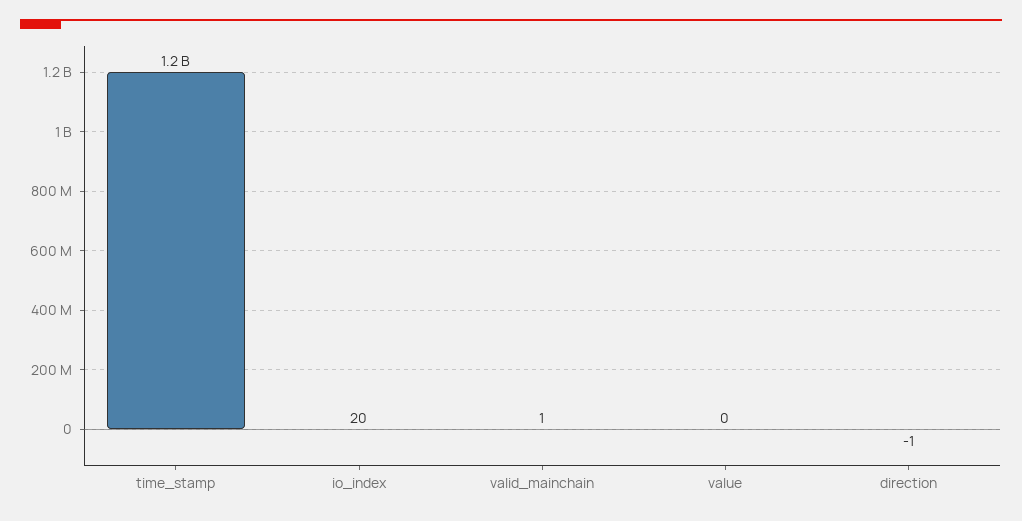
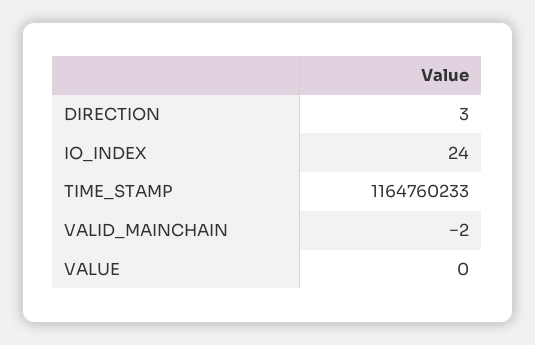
  {
    "time_stamp": 1164760233,
-   "io_index": 20,
+   "io_index": 24,
-   "valid_mainchain": 1,
+   "valid_mainchain": -2,
    "value": 0,
-   "direction": -1
+   "direction": 3
  }

